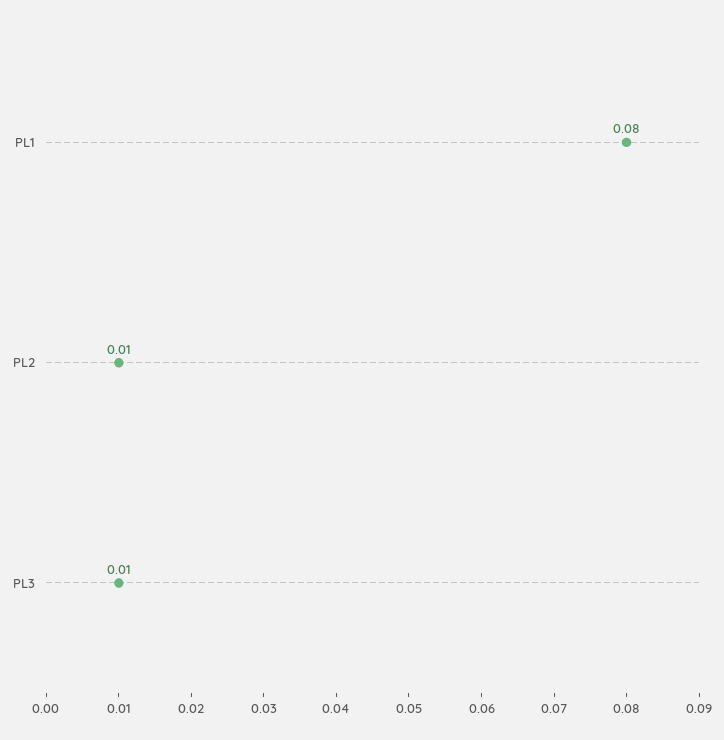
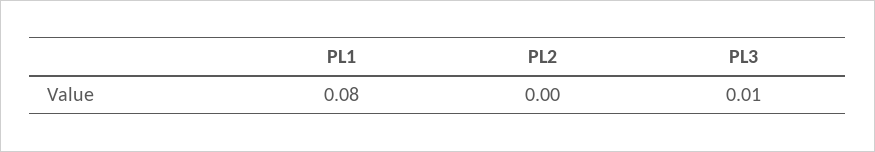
  {
    "PL1": 0.08,
-   "PL2": 0.01,
+   "PL2": 0,
    "PL3": 0.01
  }

